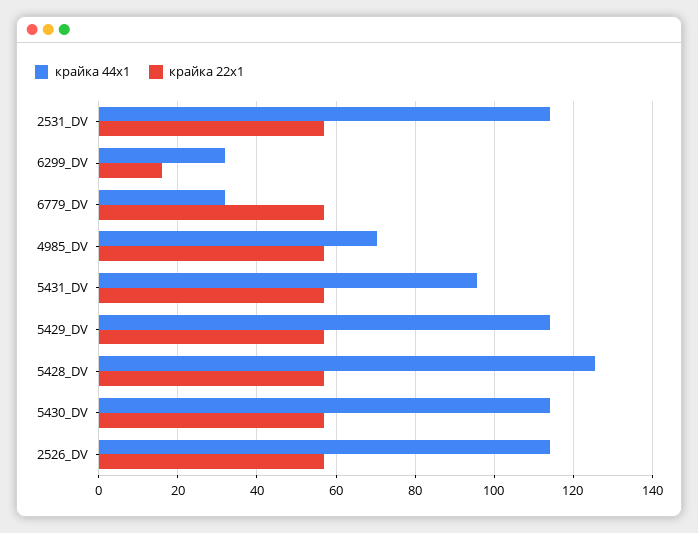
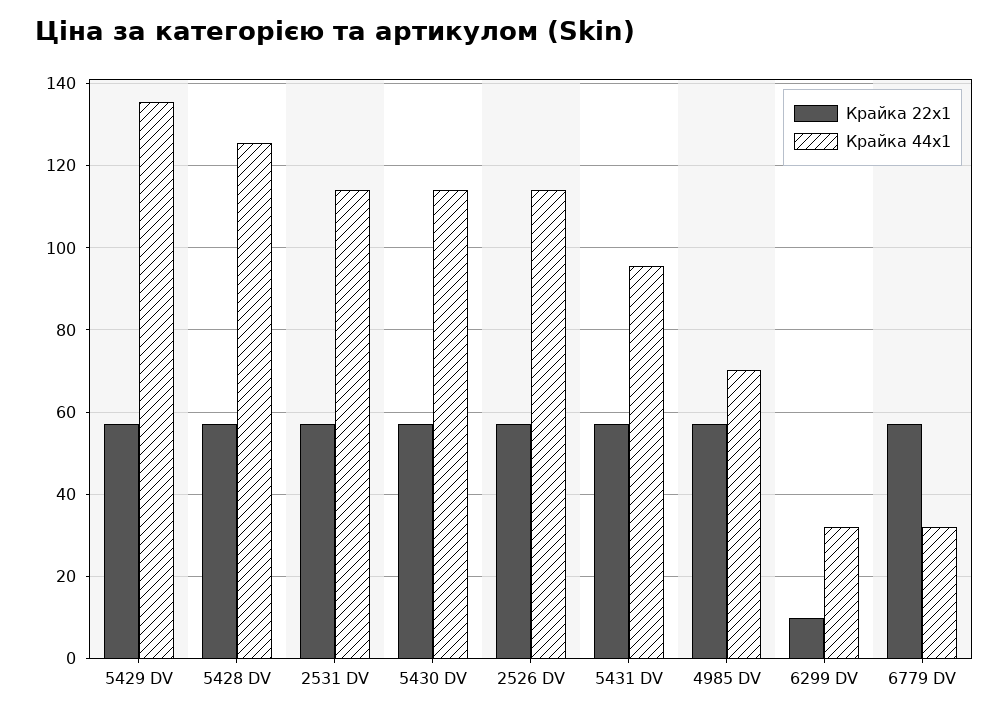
  {
    "крайка 44x1": {
      "2531_DV": 114,
      "6299_DV": 32,
      "6779_DV": 32,
      "4985_DV": 70,
      "5431_DV": 96,
-     "5429_DV": 114,
+     "5429_DV": 136,
      "5428_DV": 126,
      "5430_DV": 114,
      "2526_DV": 114
    },
    "крайка 22x1": {
      "2531_DV": 58,
-     "6299_DV": 16,
+     "6299_DV": 10,
      "6779_DV": 58,
      "4985_DV": 58,
      "5431_DV": 58,
      "5429_DV": 58,
      "5428_DV": 58,
      "5430_DV": 58,
      "2526_DV": 58
    }
  }

